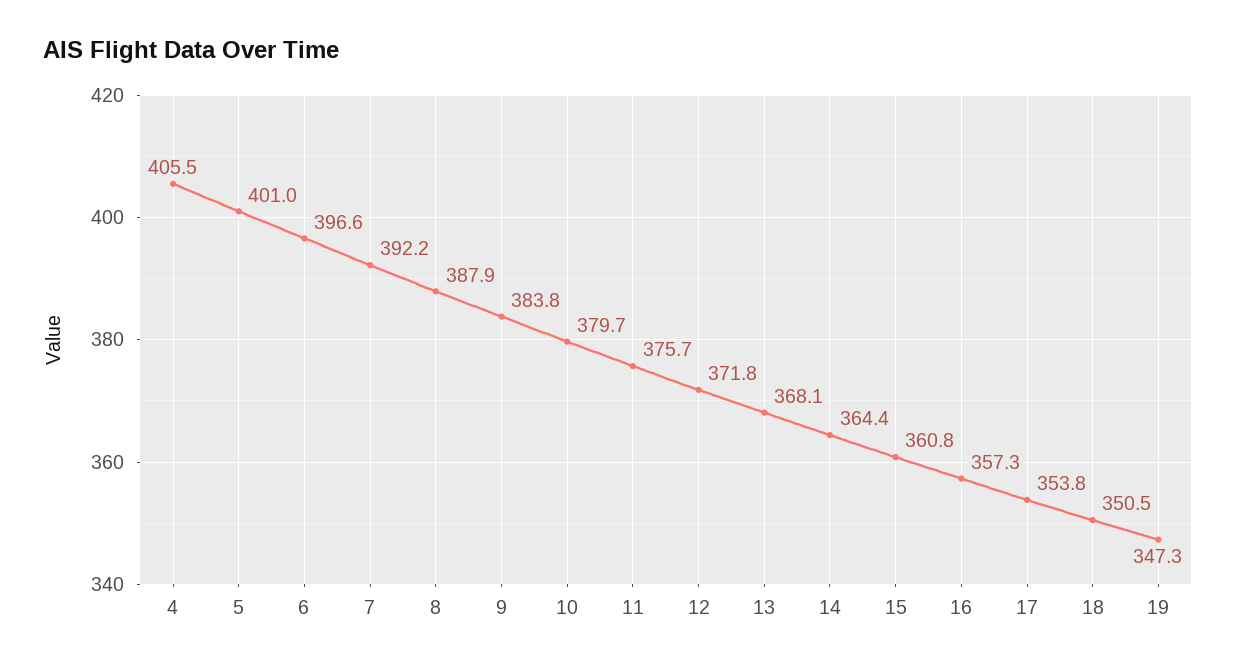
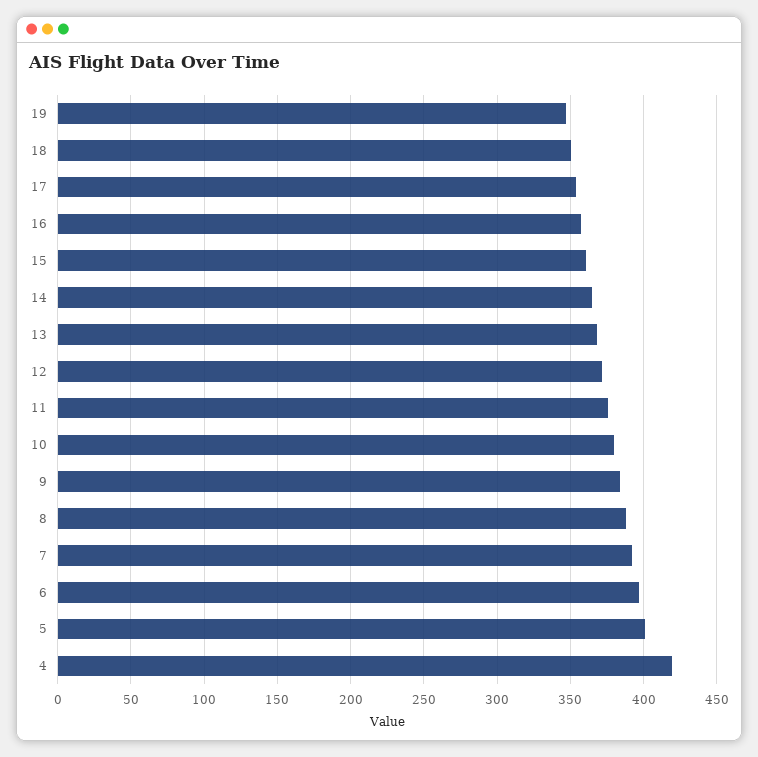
  {
-   "4": 405.5,
+   "4": 420,
    "5": 401,
    "6": 396.6,
    "7": 392.2,
    "8": 387.9,
    "9": 383.8,
    "10": 379.7,
    "11": 375.7,
    "12": 371.8,
    "13": 368.1,
    "14": 364.4,
    "15": 360.8,
    "16": 357.3,
    "17": 353.8,
    "18": 350.5,
    "19": 347.3
  }

